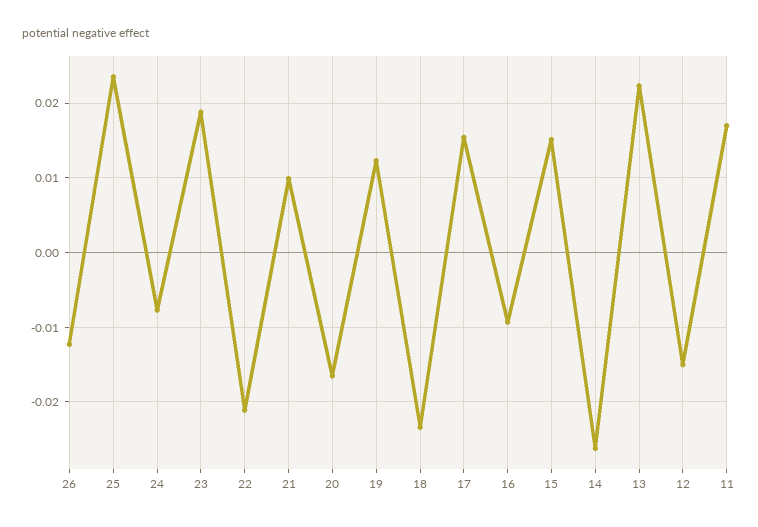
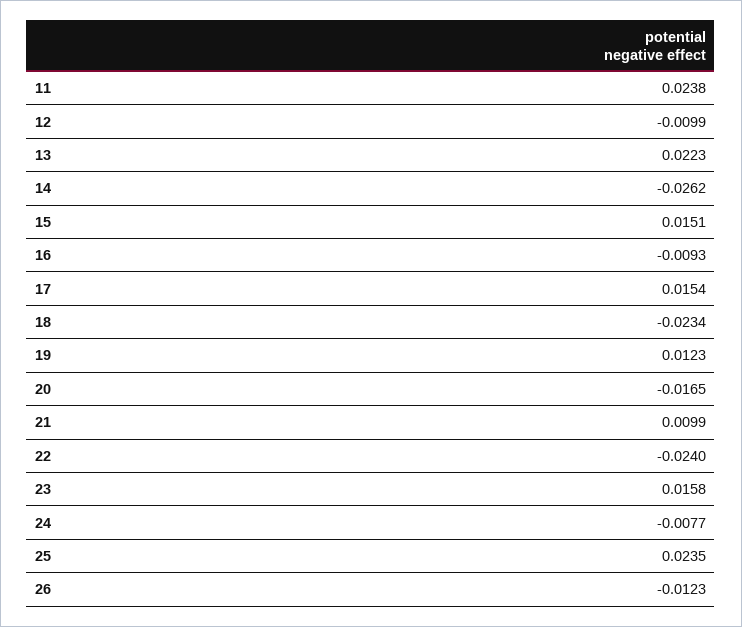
  {
    "26": -0.0123,
    "25": 0.0235,
    "24": -0.0077,
-   "23": 0.019,
+   "23": 0.0158,
-   "22": -0.021,
+   "22": -0.024,
    "21": 0.0099,
    "20": -0.0165,
    "19": 0.0123,
    "18": -0.0234,
    "17": 0.0154,
    "16": -0.0093,
    "15": 0.0151,
    "14": -0.0262,
    "13": 0.0223,
-   "12": -0.015,
+   "12": -0.0099,
-   "11": 0.017
+   "11": 0.0238
  }

